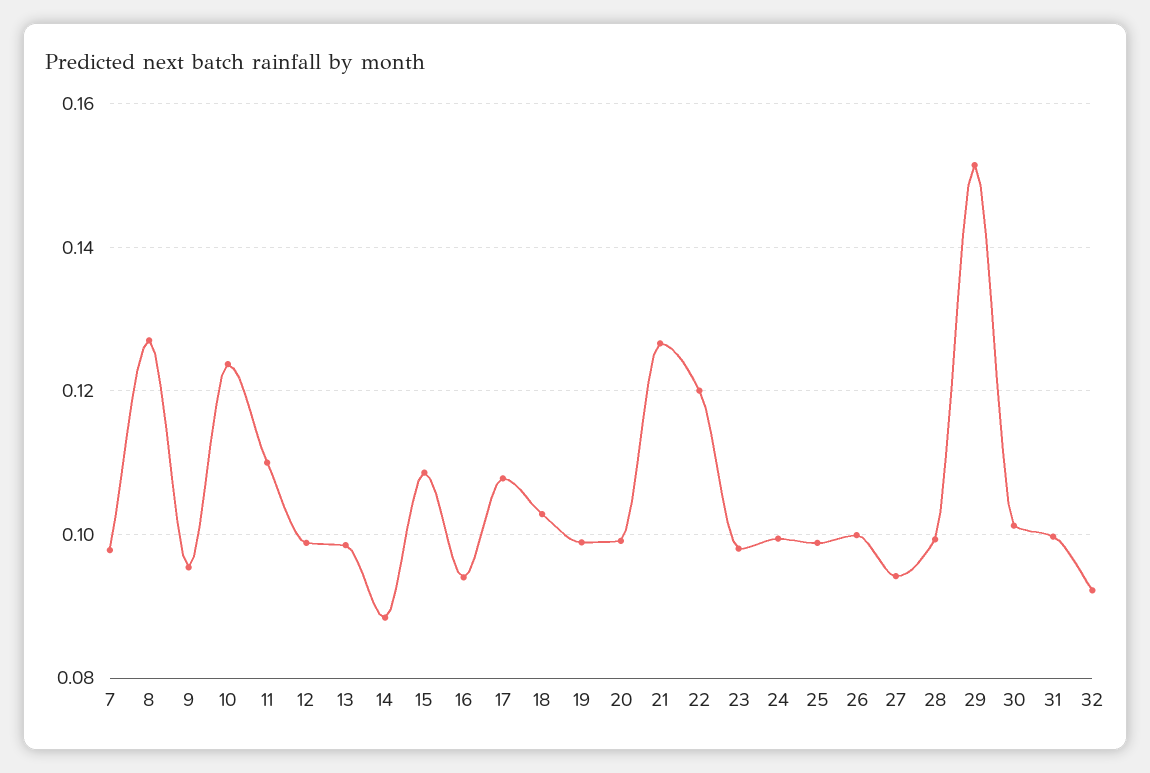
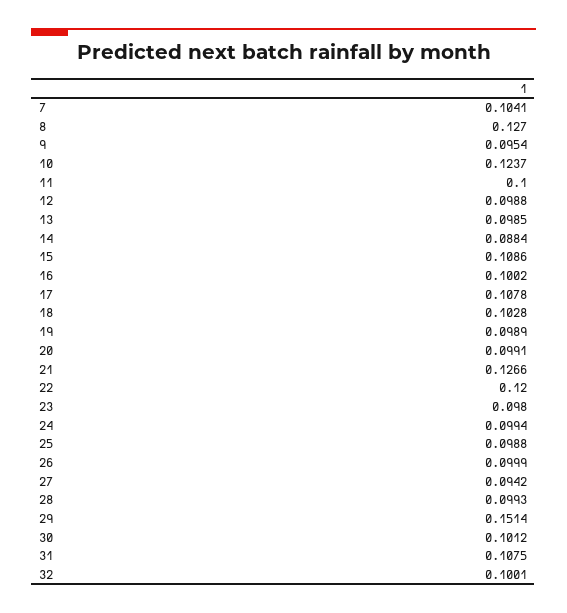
  {
-   "7": 0.098,
+   "7": 0.1041,
    "8": 0.127,
    "9": 0.0954,
    "10": 0.1237,
-   "11": 0.11,
+   "11": 0.1,
    "12": 0.0988,
    "13": 0.0985,
    "14": 0.0884,
    "15": 0.1086,
-   "16": 0.094,
+   "16": 0.1002,
    "17": 0.1078,
    "18": 0.1028,
    "19": 0.0989,
    "20": 0.0991,
    "21": 0.1266,
    "22": 0.12,
    "23": 0.098,
    "24": 0.0994,
    "25": 0.0988,
    "26": 0.0999,
    "27": 0.0942,
    "28": 0.0993,
    "29": 0.1514,
    "30": 0.1012,
-   "31": 0.1,
+   "31": 0.1075,
-   "32": 0.092
+   "32": 0.1001
  }

